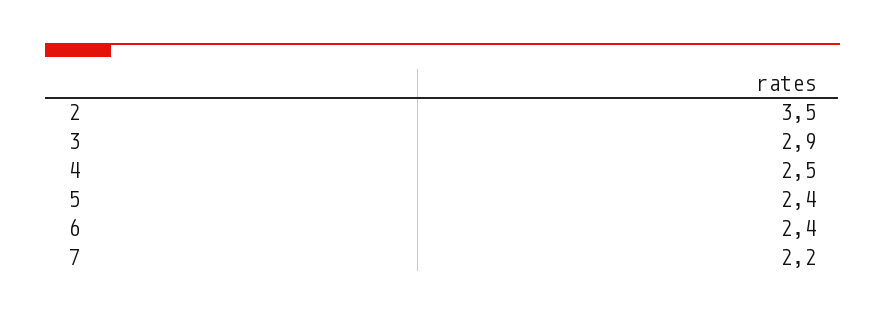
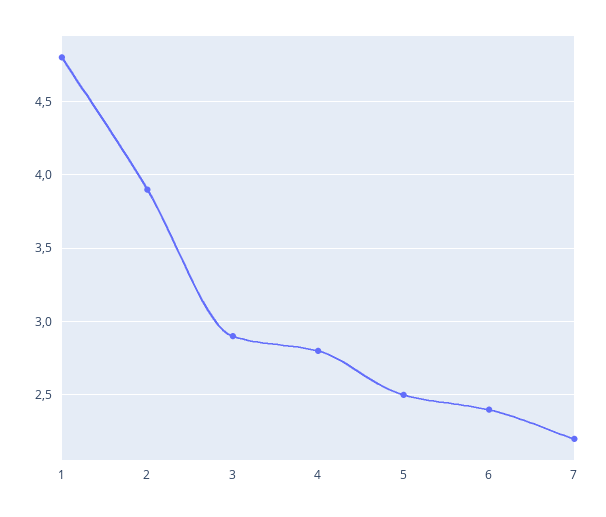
  {
-   "2": 3.5,
+   "2": 3.9,
    "3": 2.9,
-   "4": 2.5,
+   "4": 2.8,
-   "5": 2.4,
+   "5": 2.5,
    "6": 2.4,
-   "7": 2.2
+   "7": 2.2,
+   "1": 4.8
  }

